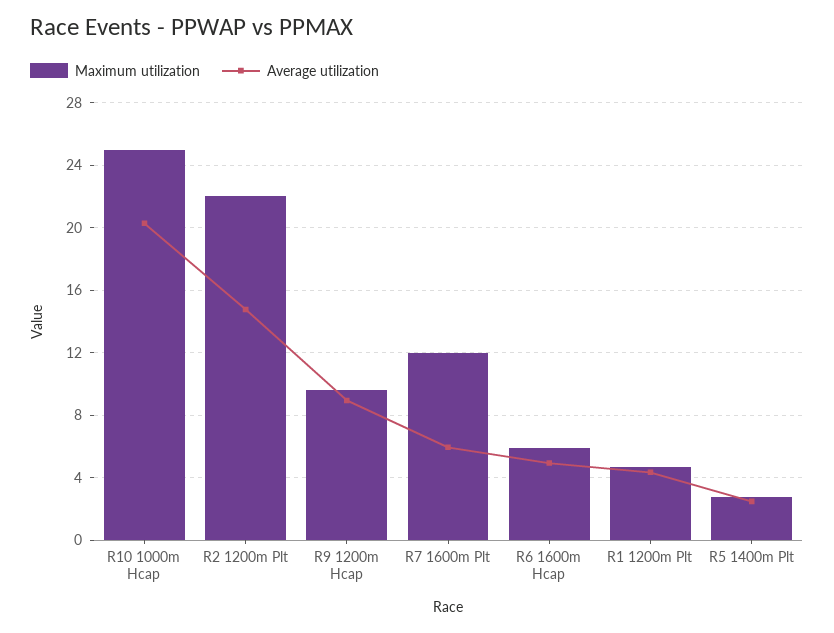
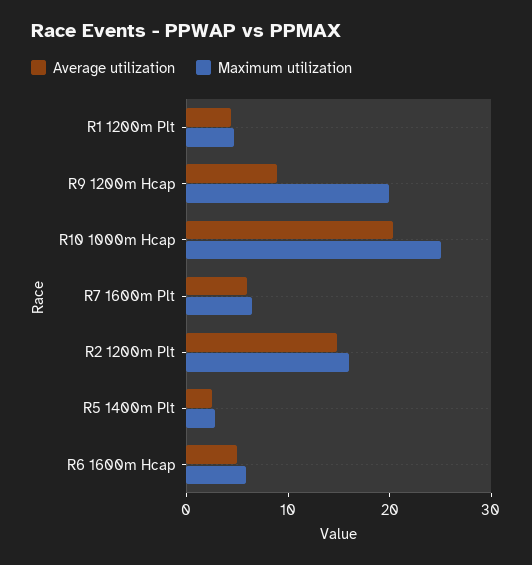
  {
    "Maximum utilization": {
      "R10 1000m Hcap": 25,
-     "R2 1200m Plt": 22,
+     "R2 1200m Plt": 16,
-     "R9 1200m Hcap": 9.5,
+     "R9 1200m Hcap": 20,
-     "R7 1600m Plt": 12,
+     "R7 1600m Plt": 6,
      "R6 1600m Hcap": 6,
      "R1 1200m Plt": 4.5,
      "R5 1400m Plt": 3
    },
    "Average utilization": {
      "R10 1000m Hcap": 20.5,
      "R2 1200m Plt": 15,
      "R9 1200m Hcap": 9,
      "R7 1600m Plt": 6,
      "R6 1600m Hcap": 5,
      "R1 1200m Plt": 4.5,
      "R5 1400m Plt": 2.5
    }
  }

